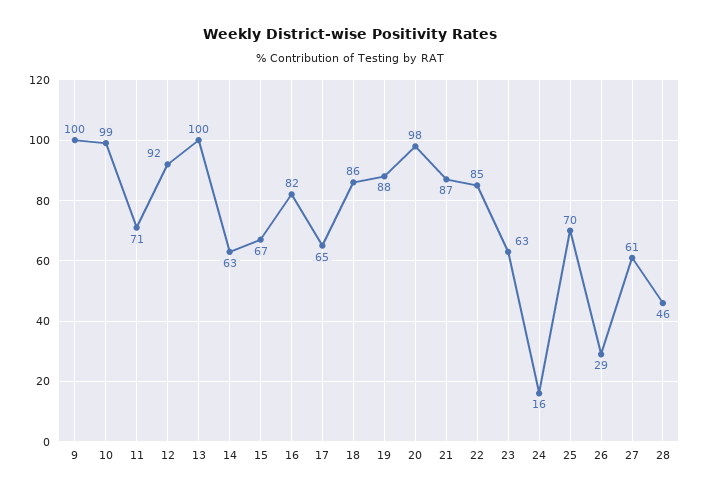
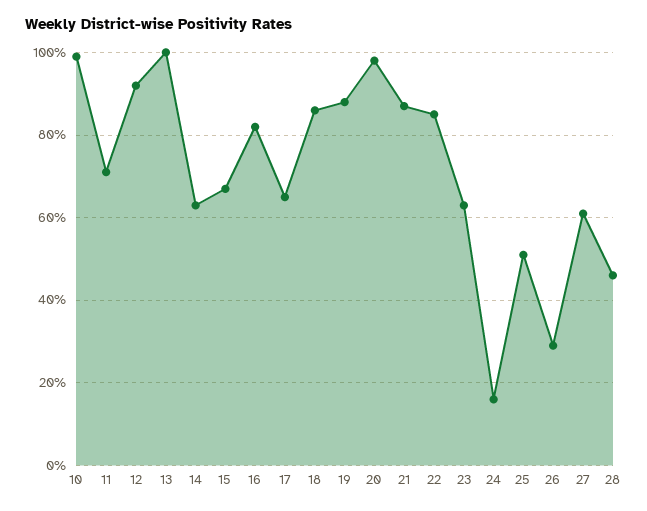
  {
-   "9": 100,
    "10": 99,
    "11": 71,
    "12": 92,
    "13": 100,
    "14": 63,
    "15": 67,
    "16": 82,
    "17": 65,
    "18": 86,
    "19": 88,
    "20": 98,
    "21": 87,
    "22": 85,
    "23": 63,
    "24": 16,
-   "25": 70,
+   "25": 50,
    "26": 29,
    "27": 61,
    "28": 46
  }

